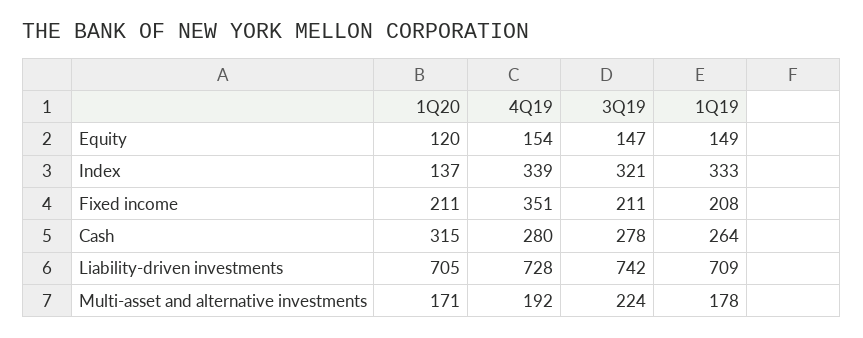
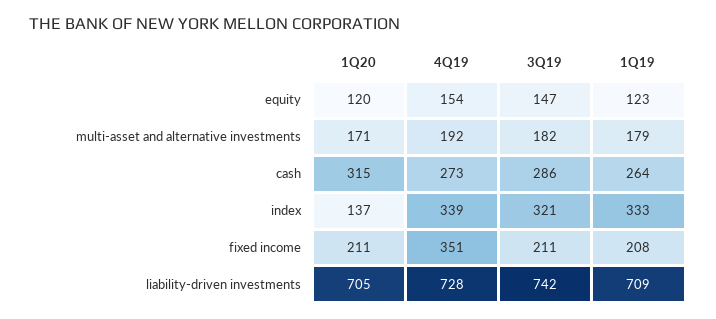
  {
    "1Q20": {
      "Equity": 120,
      "Index": 137,
      "Fixed income": 211,
      "Cash": 315,
      "Liability-driven investments": 705,
      "Multi-asset and alternative investments": 171
    },
    "4Q19": {
      "Equity": 154,
      "Index": 339,
      "Fixed income": 351,
-     "Cash": 280,
+     "Cash": 273,
      "Liability-driven investments": 728,
      "Multi-asset and alternative investments": 192
    },
    "3Q19": {
      "Equity": 147,
      "Index": 321,
      "Fixed income": 211,
-     "Cash": 278,
+     "Cash": 286,
      "Liability-driven investments": 742,
-     "Multi-asset and alternative investments": 224
+     "Multi-asset and alternative investments": 182
    },
    "1Q19": {
-     "Equity": 149,
+     "Equity": 123,
      "Index": 333,
      "Fixed income": 208,
      "Cash": 264,
      "Liability-driven investments": 709,
-     "Multi-asset and alternative investments": 178
+     "Multi-asset and alternative investments": 179
    }
  }

